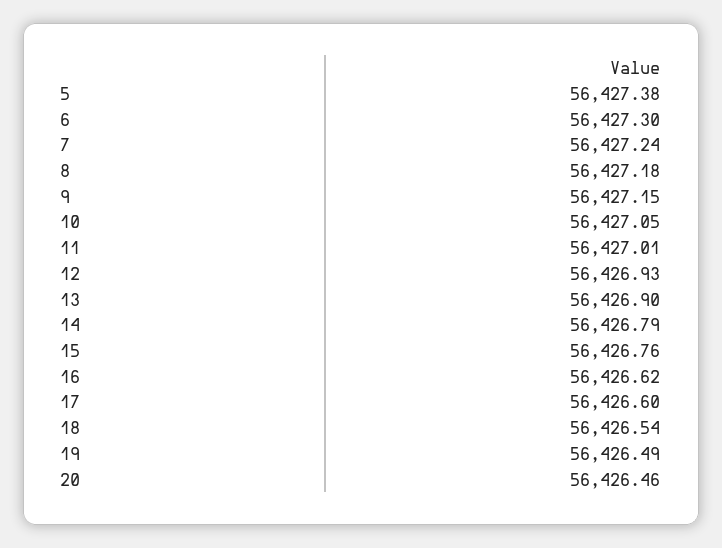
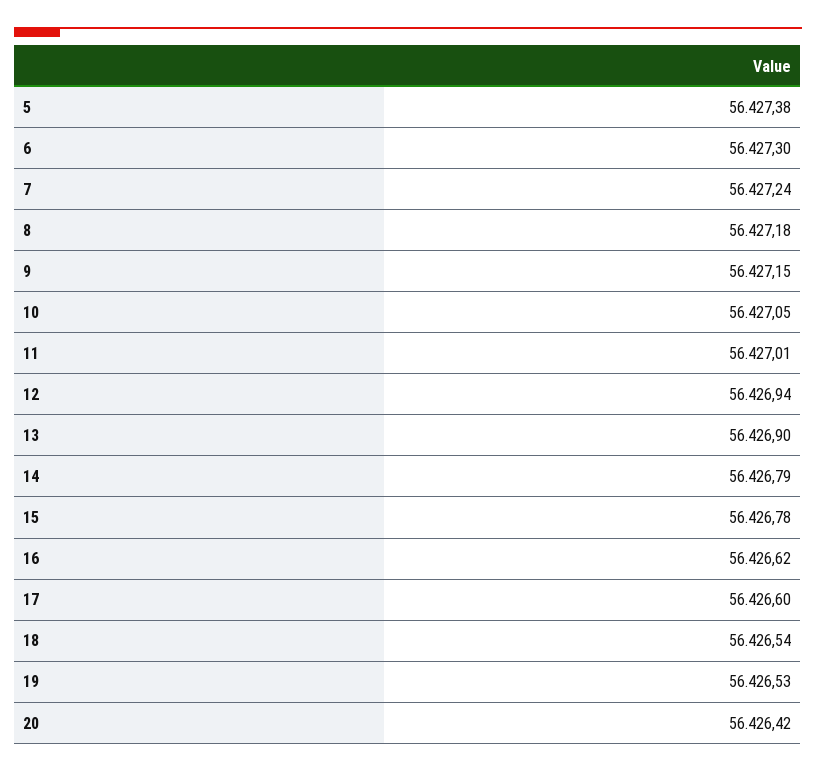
  {
    "5": 56427.38,
    "6": 56427.3,
    "7": 56427.24,
    "8": 56427.18,
    "9": 56427.15,
    "10": 56427.05,
    "11": 56427.01,
-   "12": 56426.93,
+   "12": 56426.94,
    "13": 56426.9,
    "14": 56426.79,
-   "15": 56426.76,
+   "15": 56426.78,
    "16": 56426.62,
    "17": 56426.6,
    "18": 56426.54,
-   "19": 56426.49,
+   "19": 56426.53,
-   "20": 56426.46
+   "20": 56426.42
  }

